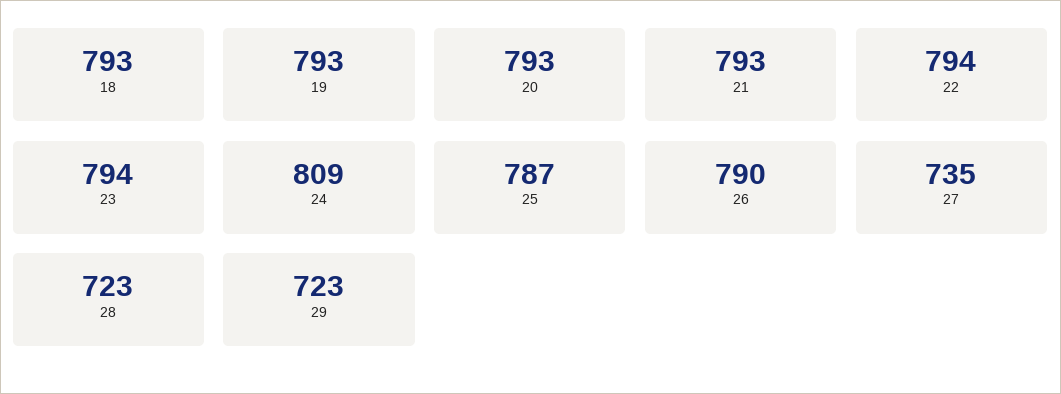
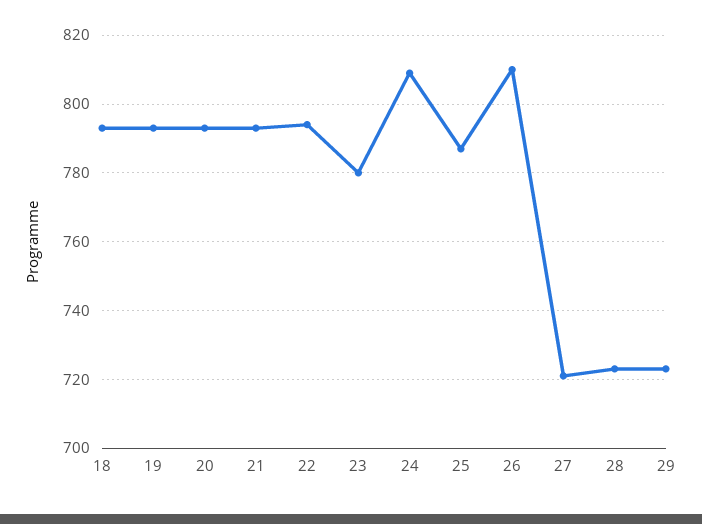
  {
    "18": 793,
    "19": 793,
    "20": 793,
    "21": 793,
    "22": 794,
-   "23": 794,
+   "23": 780,
    "24": 809,
    "25": 787,
-   "26": 790,
+   "26": 810,
-   "27": 735,
+   "27": 720,
    "28": 723,
    "29": 723
  }

